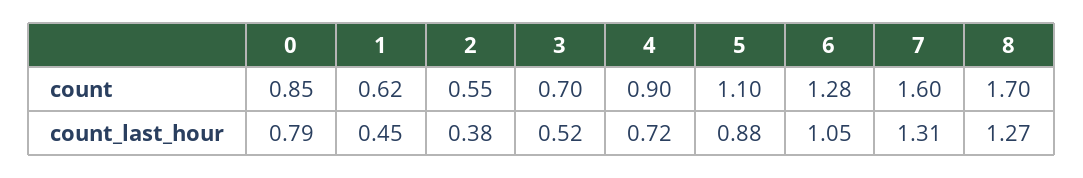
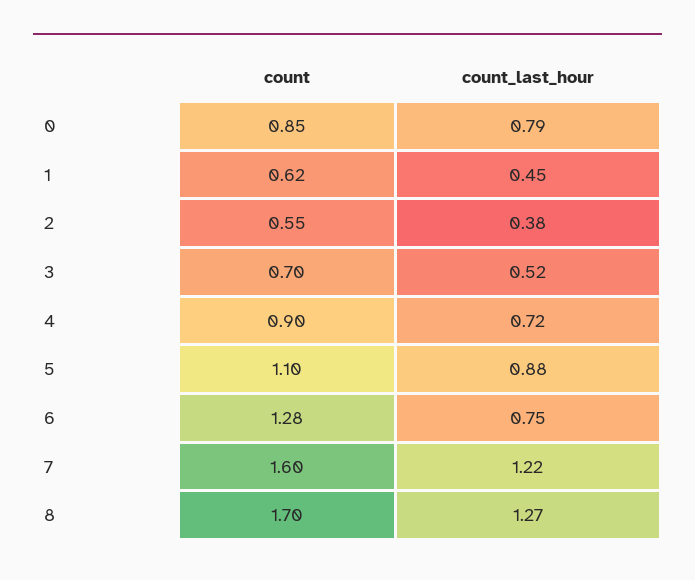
  {
    "0": {
      "count": 0.85,
      "count_last_hour": 0.79
    },
    "1": {
      "count": 0.62,
      "count_last_hour": 0.45
    },
    "2": {
      "count": 0.55,
      "count_last_hour": 0.38
    },
    "3": {
      "count": 0.7,
      "count_last_hour": 0.52
    },
    "4": {
      "count": 0.9,
      "count_last_hour": 0.72
    },
    "5": {
      "count": 1.1,
      "count_last_hour": 0.88
    },
    "6": {
      "count": 1.28,
-     "count_last_hour": 1.05
+     "count_last_hour": 0.75
    },
    "7": {
      "count": 1.6,
-     "count_last_hour": 1.31
+     "count_last_hour": 1.22
    },
    "8": {
      "count": 1.7,
      "count_last_hour": 1.27
    }
  }

